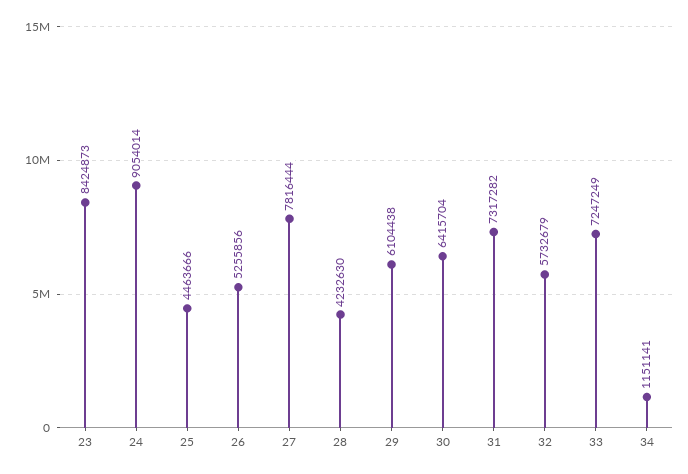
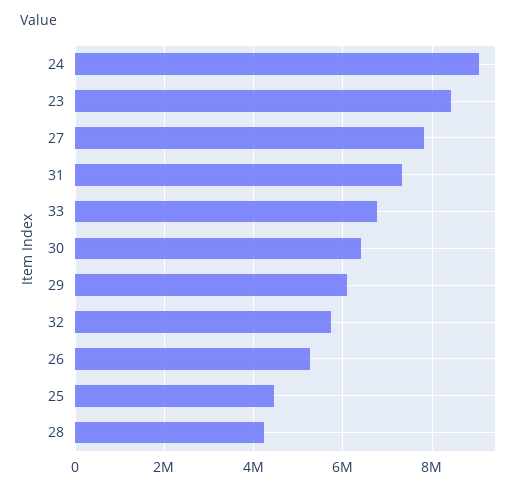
  {
    "23": 8424873,
    "24": 9054014,
    "25": 4463666,
    "26": 5255856,
    "27": 7816444,
    "28": 4232630,
    "29": 6104438,
    "30": 6415704,
    "31": 7317282,
    "32": 5732679,
-   "33": 7247249,
+   "33": 6800000
-   "34": 1151141
  }

